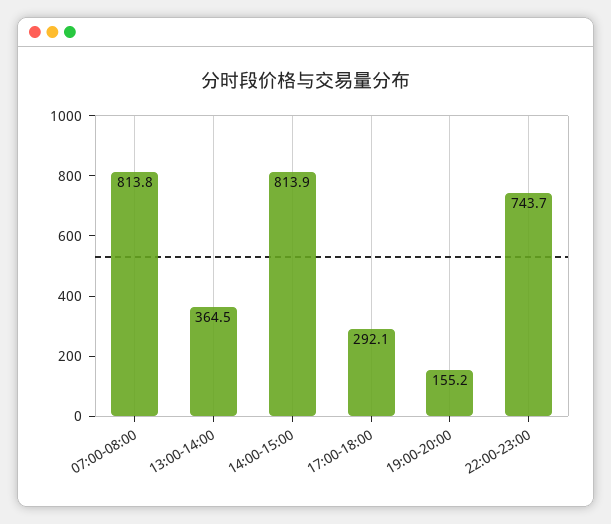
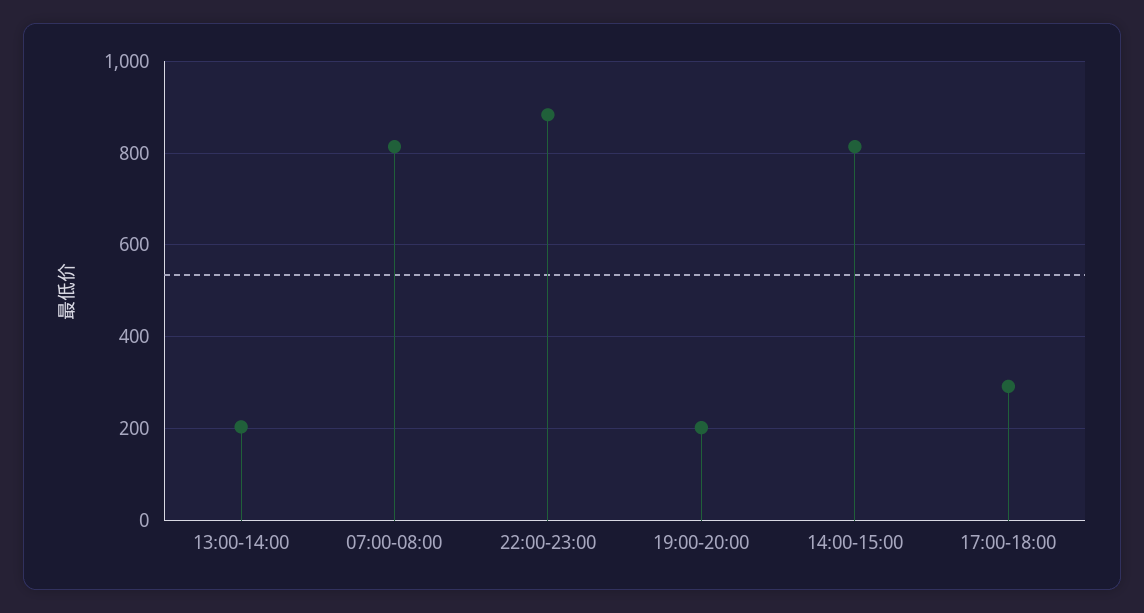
  {
    "07:00-08:00": 813.8,
-   "13:00-14:00": 364.5,
+   "13:00-14:00": 200,
    "14:00-15:00": 813.9,
    "17:00-18:00": 292.1,
-   "19:00-20:00": 155.2,
+   "19:00-20:00": 200,
-   "22:00-23:00": 743.7
+   "22:00-23:00": 880
  }

